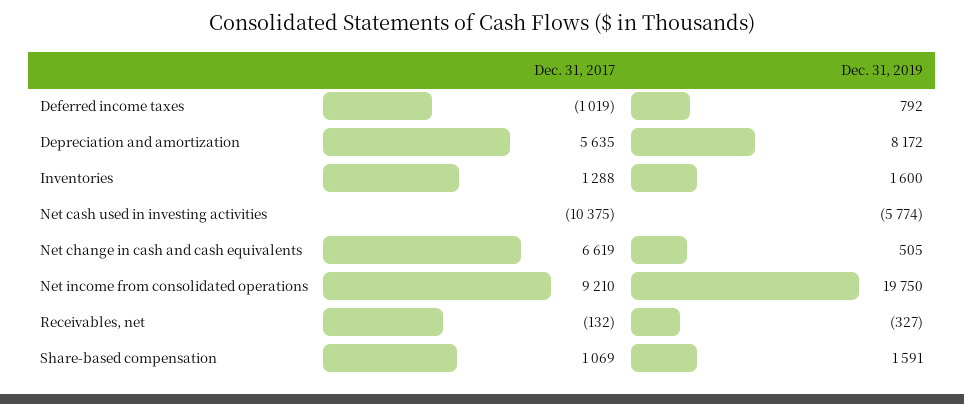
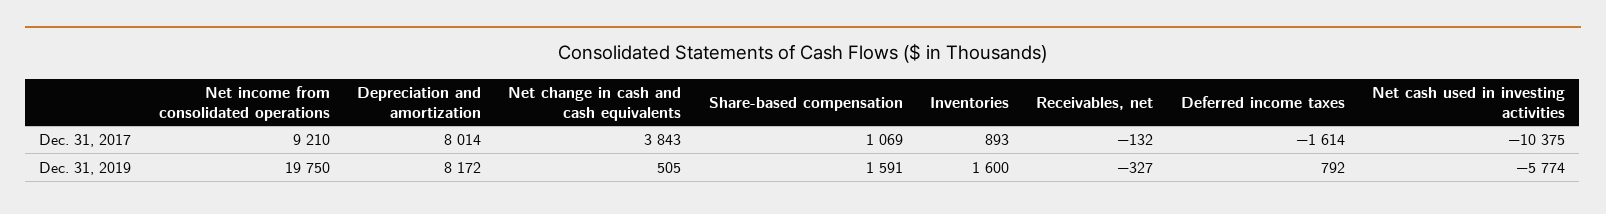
  {
    "Dec. 31, 2017": {
-     "Deferred income taxes": -1019,
+     "Deferred income taxes": -1614,
-     "Depreciation and amortization": 5635,
+     "Depreciation and amortization": 8014,
-     "Inventories": 1288,
+     "Inventories": 893,
      "Net cash used in investing activities": -10375,
-     "Net change in cash and cash equivalents": 6619,
+     "Net change in cash and cash equivalents": 3843,
      "Net income from consolidated operations": 9210,
      "Receivables, net": -132,
      "Share-based compensation": 1069
    },
    "Dec. 31, 2019": {
      "Deferred income taxes": 792,
      "Depreciation and amortization": 8172,
      "Inventories": 1600,
      "Net cash used in investing activities": -5774,
      "Net change in cash and cash equivalents": 505,
      "Net income from consolidated operations": 19750,
      "Receivables, net": -327,
      "Share-based compensation": 1591
    }
  }

